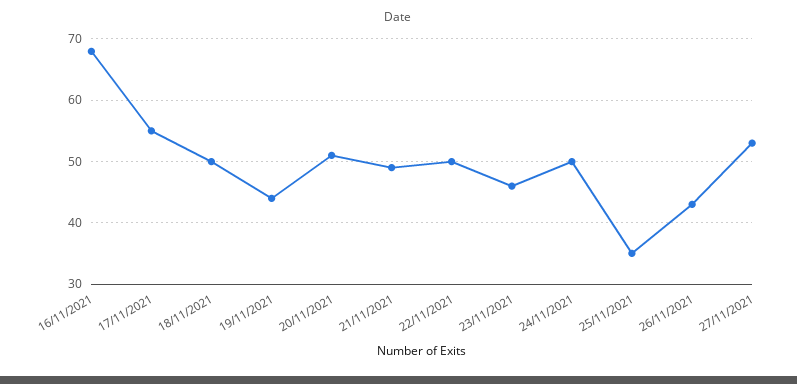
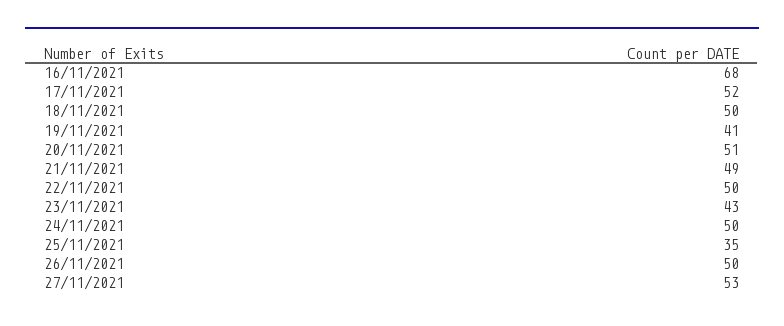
  {
    "16/11/2021": 68,
-   "17/11/2021": 55,
+   "17/11/2021": 52,
    "18/11/2021": 50,
-   "19/11/2021": 44,
+   "19/11/2021": 41,
    "20/11/2021": 51,
    "21/11/2021": 49,
    "22/11/2021": 50,
-   "23/11/2021": 46,
+   "23/11/2021": 43,
    "24/11/2021": 50,
    "25/11/2021": 35,
-   "26/11/2021": 43,
+   "26/11/2021": 50,
    "27/11/2021": 53
  }

